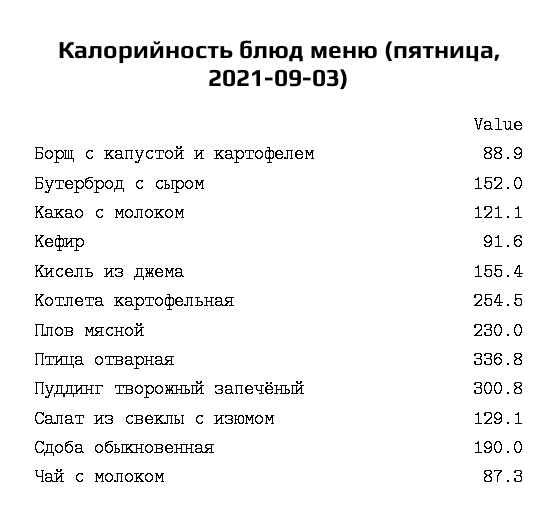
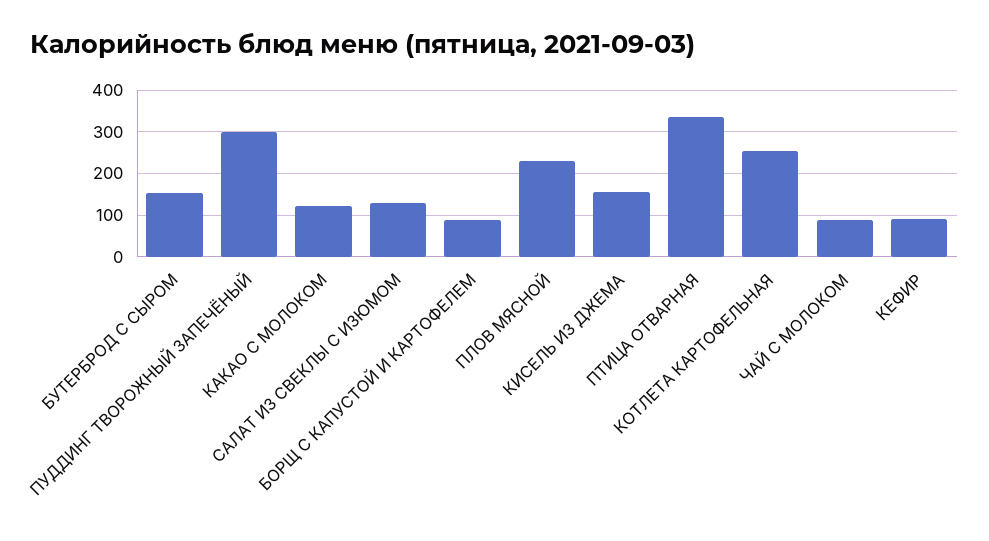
  {
    "Борщ с капустой и картофелем": 88.9,
    "Бутерброд с сыром": 152,
    "Какао с молоком": 121.1,
    "Кефир": 91.6,
    "Кисель из джема": 155.4,
    "Котлета картофельная": 254.5,
    "Плов мясной": 230,
    "Птица отварная": 336.8,
    "Пуддинг творожный запечёный": 300.8,
    "Салат из свеклы с изюмом": 129.1,
-   "Сдоба обыкновенная": 190,
    "Чай с молоком": 87.3
  }

